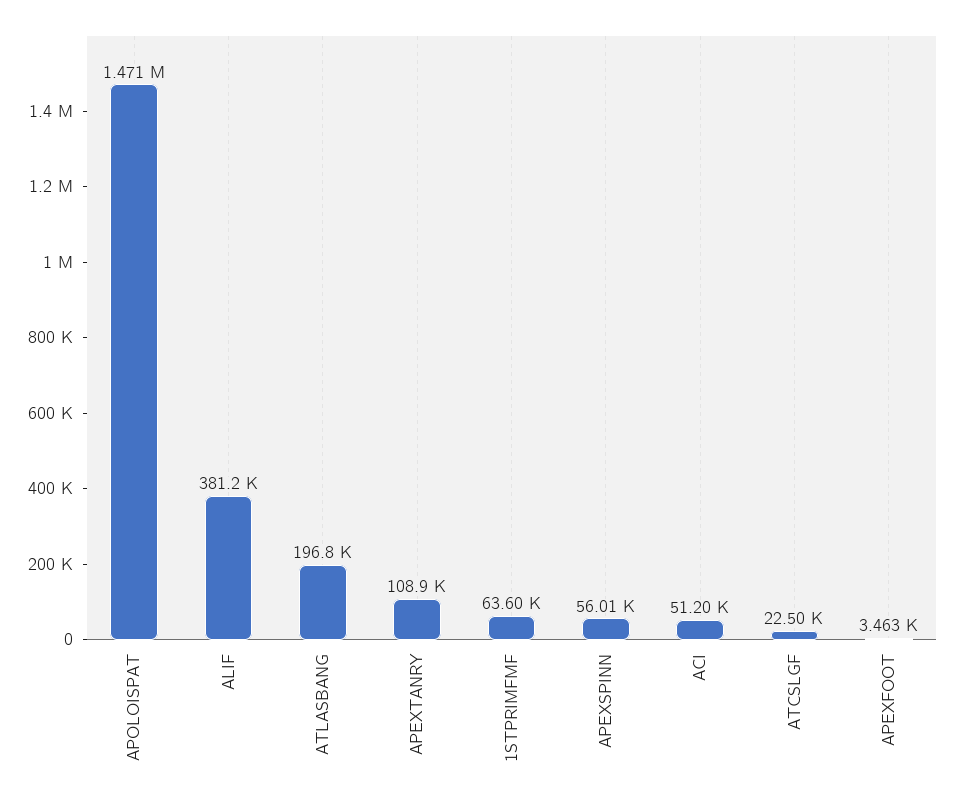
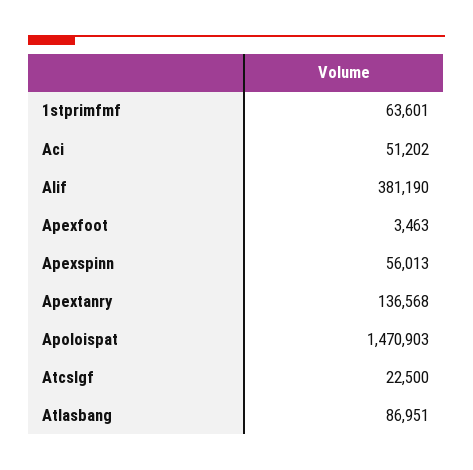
  {
    "APOLOISPAT": 1470903,
    "ALIF": 381190,
-   "ATLASBANG": 196800,
+   "ATLASBANG": 86951,
-   "APEXTANRY": 108900,
+   "APEXTANRY": 136568,
    "1STPRIMFMF": 63601,
    "APEXSPINN": 56013,
    "ACI": 51202,
    "ATCSLGF": 22500,
    "APEXFOOT": 3463
  }

